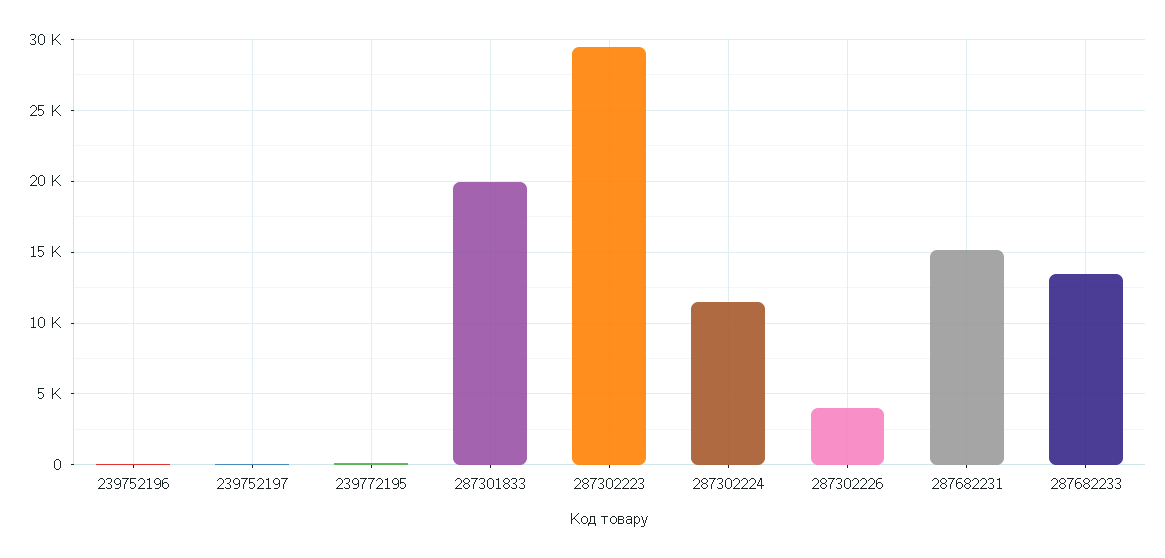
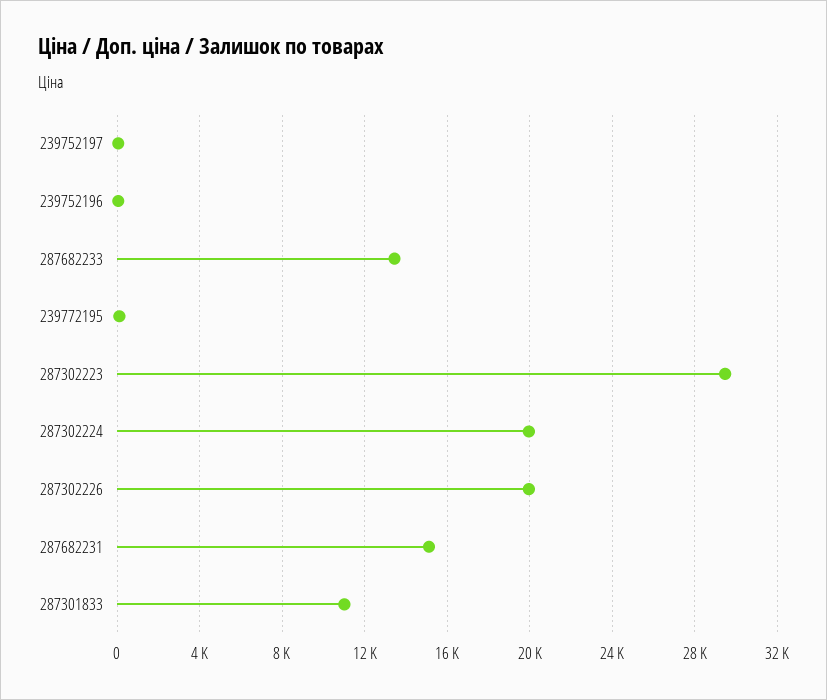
  {
    "239752196": 0,
    "239752197": 0,
    "239772195": 0,
-   "287301833": 20000,
+   "287301833": 11000,
    "287302223": 29500,
-   "287302224": 11500,
+   "287302224": 20000,
-   "287302226": 4000,
+   "287302226": 20000,
    "287682231": 15000,
    "287682233": 13500
  }

